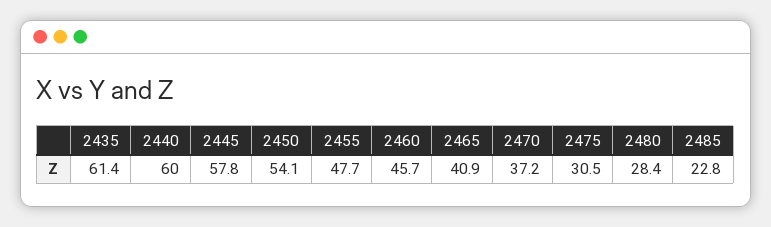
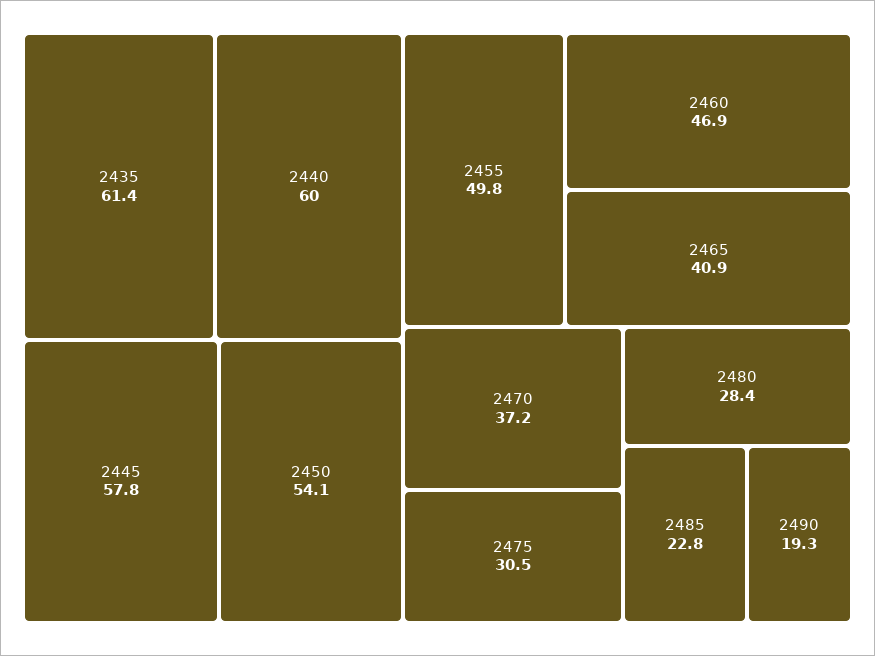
  {
    "2435": 61.4,
    "2440": 60,
    "2445": 57.8,
    "2450": 54.1,
-   "2455": 47.7,
+   "2455": 49.8,
-   "2460": 45.7,
+   "2460": 46.9,
    "2465": 40.9,
    "2470": 37.2,
    "2475": 30.5,
    "2480": 28.4,
-   "2485": 22.8
+   "2485": 22.8,
+   "2490": 19.3
  }

